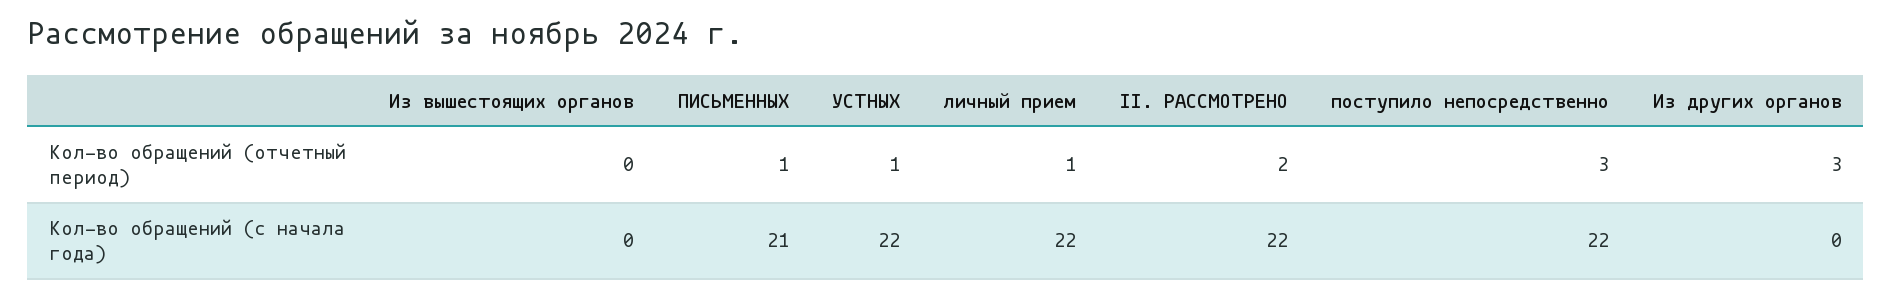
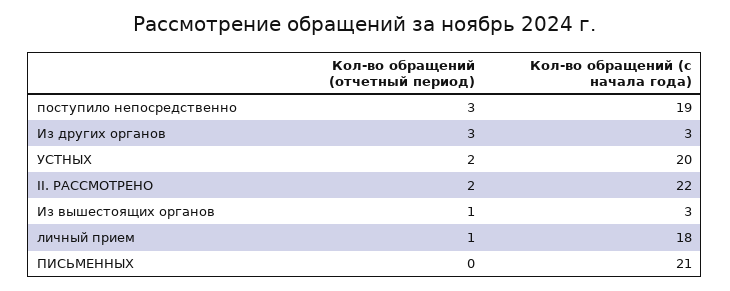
  {
    "Из вышестоящих органов": {
-     "Кол-во обращений (отчетный период)": 0,
+     "Кол-во обращений (отчетный период)": 1,
-     "Кол-во обращений (с начала года)": 0
+     "Кол-во обращений (с начала года)": 3
    },
    "ПИСЬМЕННЫХ": {
-     "Кол-во обращений (отчетный период)": 1,
+     "Кол-во обращений (отчетный период)": 0,
      "Кол-во обращений (с начала года)": 21
    },
    "УСТНЫХ": {
-     "Кол-во обращений (отчетный период)": 1,
+     "Кол-во обращений (отчетный период)": 2,
-     "Кол-во обращений (с начала года)": 22
+     "Кол-во обращений (с начала года)": 20
    },
    "личный прием": {
      "Кол-во обращений (отчетный период)": 1,
-     "Кол-во обращений (с начала года)": 22
+     "Кол-во обращений (с начала года)": 18
    },
    "II. РАССМОТРЕНО": {
      "Кол-во обращений (отчетный период)": 2,
      "Кол-во обращений (с начала года)": 22
    },
    "поступило непосредственно": {
      "Кол-во обращений (отчетный период)": 3,
-     "Кол-во обращений (с начала года)": 22
+     "Кол-во обращений (с начала года)": 19
    },
    "Из других органов": {
      "Кол-во обращений (отчетный период)": 3,
-     "Кол-во обращений (с начала года)": 0
+     "Кол-во обращений (с начала года)": 3
    }
  }

